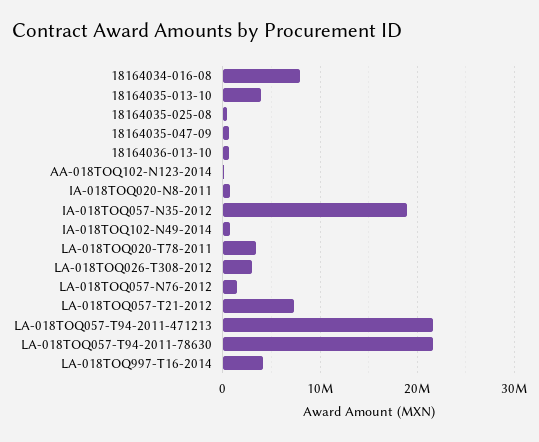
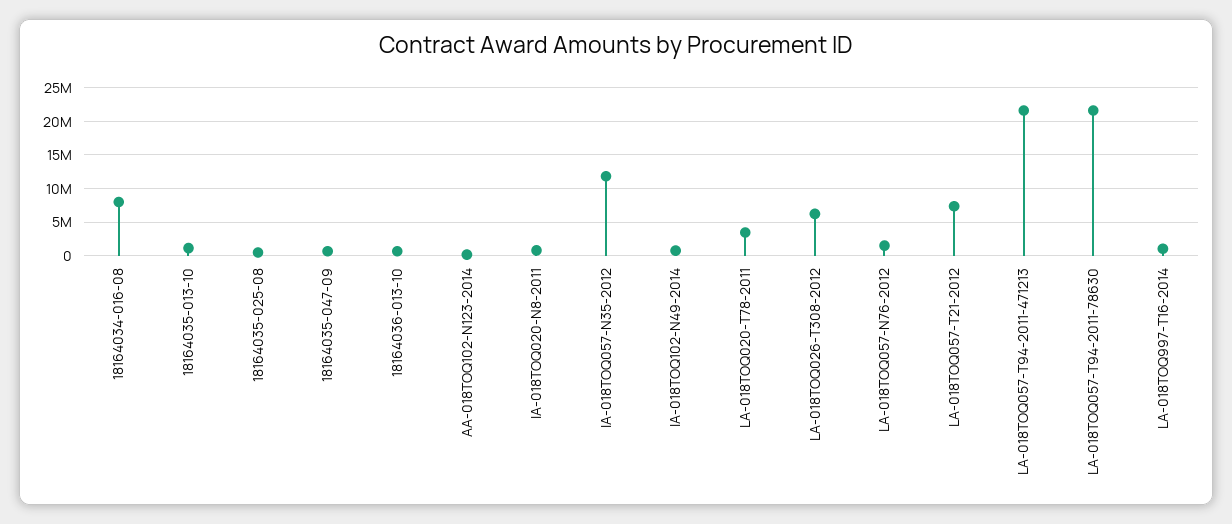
  {
    "18164034-016-08": 8000000,
-   "18164035-013-10": 4000000,
+   "18164035-013-10": 1000000,
    "18164035-025-08": 0,
    "18164035-047-09": 1000000,
    "18164036-013-10": 1000000,
    "AA-018TOQ102-N123-2014": 0,
    "IA-018TOQ020-N8-2011": 1000000,
-   "IA-018TOQ057-N35-2012": 19000000,
+   "IA-018TOQ057-N35-2012": 12000000,
    "IA-018TOQ102-N49-2014": 1000000,
    "LA-018TOQ020-T78-2011": 3000000,
-   "LA-018TOQ026-T308-2012": 3000000,
+   "LA-018TOQ026-T308-2012": 6000000,
    "LA-018TOQ057-N76-2012": 1000000,
    "LA-018TOQ057-T21-2012": 7000000,
    "LA-018TOQ057-T94-2011-471213": 22000000,
    "LA-018TOQ057-T94-2011-78630": 22000000,
-   "LA-018TOQ997-T16-2014": 4000000
+   "LA-018TOQ997-T16-2014": 1000000
  }

